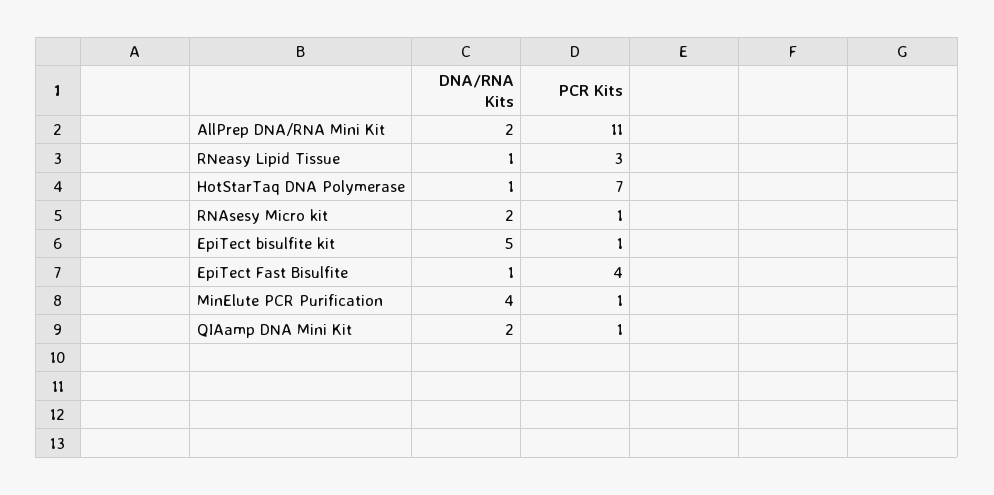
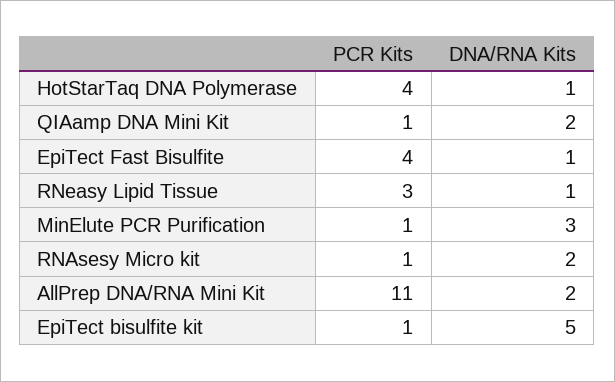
  {
    "DNA/RNA Kits": {
      "AllPrep DNA/RNA Mini Kit": 2,
      "RNeasy Lipid Tissue": 1,
      "HotStarTaq DNA Polymerase": 1,
      "RNAsesy Micro kit": 2,
      "EpiTect bisulfite kit": 5,
      "EpiTect Fast Bisulfite": 1,
-     "MinElute PCR Purification": 4,
+     "MinElute PCR Purification": 3,
      "QIAamp DNA Mini Kit": 2
    },
    "PCR Kits": {
      "AllPrep DNA/RNA Mini Kit": 11,
      "RNeasy Lipid Tissue": 3,
-     "HotStarTaq DNA Polymerase": 7,
+     "HotStarTaq DNA Polymerase": 4,
      "RNAsesy Micro kit": 1,
      "EpiTect bisulfite kit": 1,
      "EpiTect Fast Bisulfite": 4,
      "MinElute PCR Purification": 1,
      "QIAamp DNA Mini Kit": 1
    }
  }

